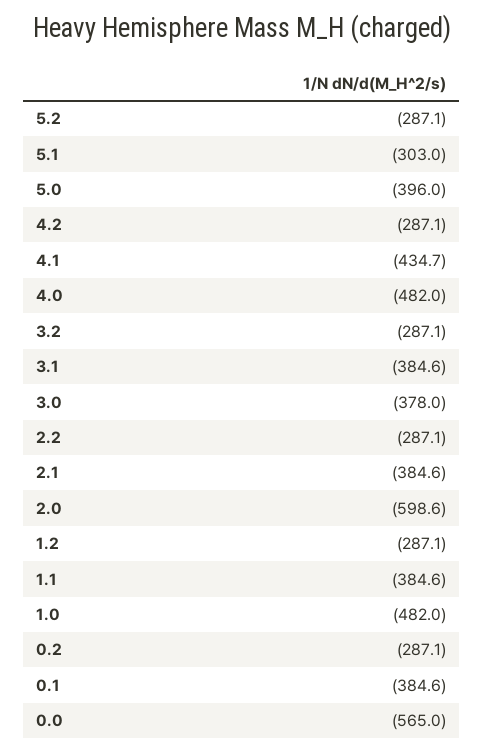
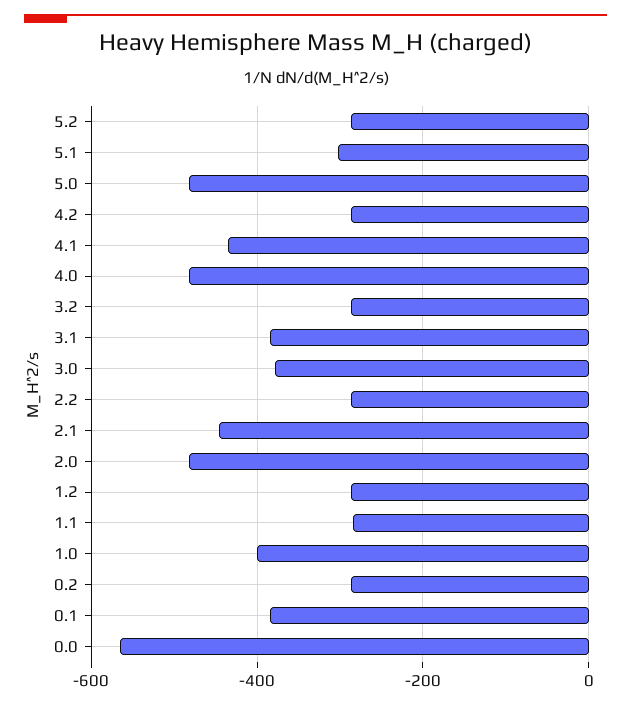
  {
    "5.2": -287.1,
    "5.1": -303,
-   "5.0": -396,
+   "5.0": -480,
    "4.2": -287.1,
    "4.1": -434.7,
    "4.0": -482,
    "3.2": -287.1,
    "3.1": -384.6,
    "3.0": -378,
    "2.2": -287.1,
-   "2.1": -384.6,
+   "2.1": -440,
-   "2.0": -598.6,
+   "2.0": -480,
    "1.2": -287.1,
-   "1.1": -384.6,
+   "1.1": -280,
-   "1.0": -482,
+   "1.0": -400,
    "0.2": -287.1,
    "0.1": -384.6,
    "0.0": -565
  }

